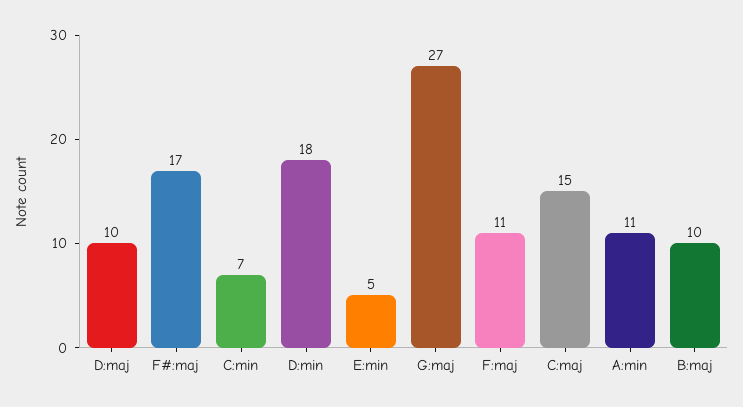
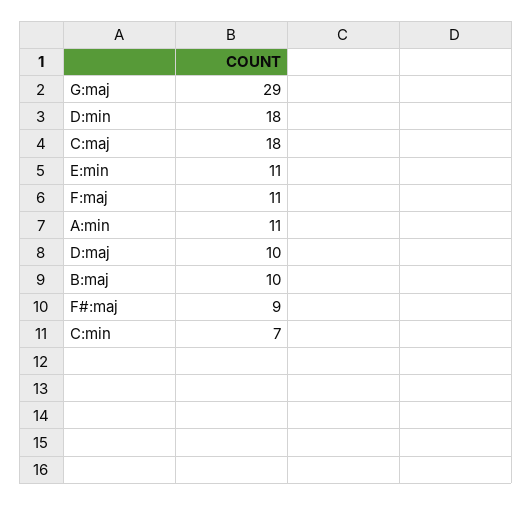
  {
    "D:maj": 10,
-   "F#:maj": 17,
+   "F#:maj": 9,
    "C:min": 7,
    "D:min": 18,
-   "E:min": 5,
+   "E:min": 11,
-   "G:maj": 27,
+   "G:maj": 29,
    "F:maj": 11,
-   "C:maj": 15,
+   "C:maj": 18,
    "A:min": 11,
    "B:maj": 10
  }

